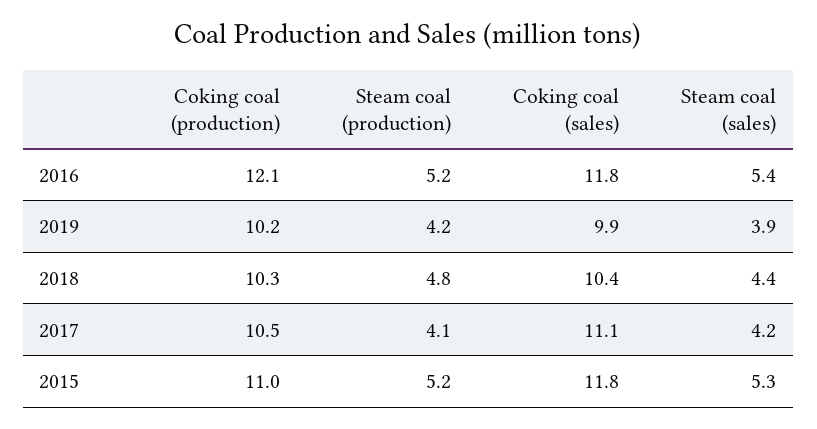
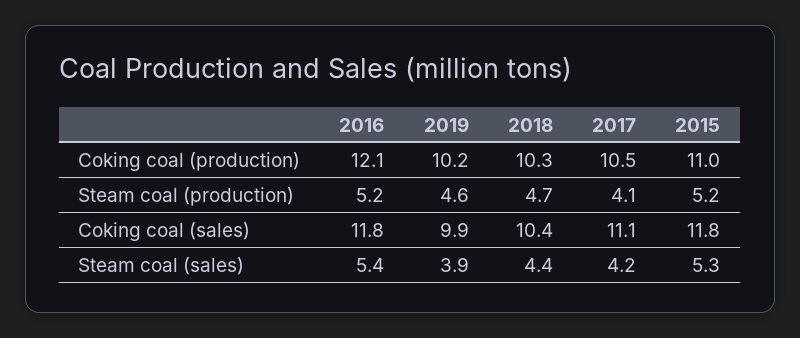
  {
    "Coking coal (production)": {
      "2016": 12.1,
      "2019": 10.2,
      "2018": 10.3,
      "2017": 10.5,
      "2015": 11
    },
    "Steam coal (production)": {
      "2016": 5.2,
-     "2019": 4.2,
+     "2019": 4.6,
-     "2018": 4.8,
+     "2018": 4.7,
      "2017": 4.1,
      "2015": 5.2
    },
    "Coking coal (sales)": {
      "2016": 11.8,
      "2019": 9.9,
      "2018": 10.4,
      "2017": 11.1,
      "2015": 11.8
    },
    "Steam coal (sales)": {
      "2016": 5.4,
      "2019": 3.9,
      "2018": 4.4,
      "2017": 4.2,
      "2015": 5.3
    }
  }

